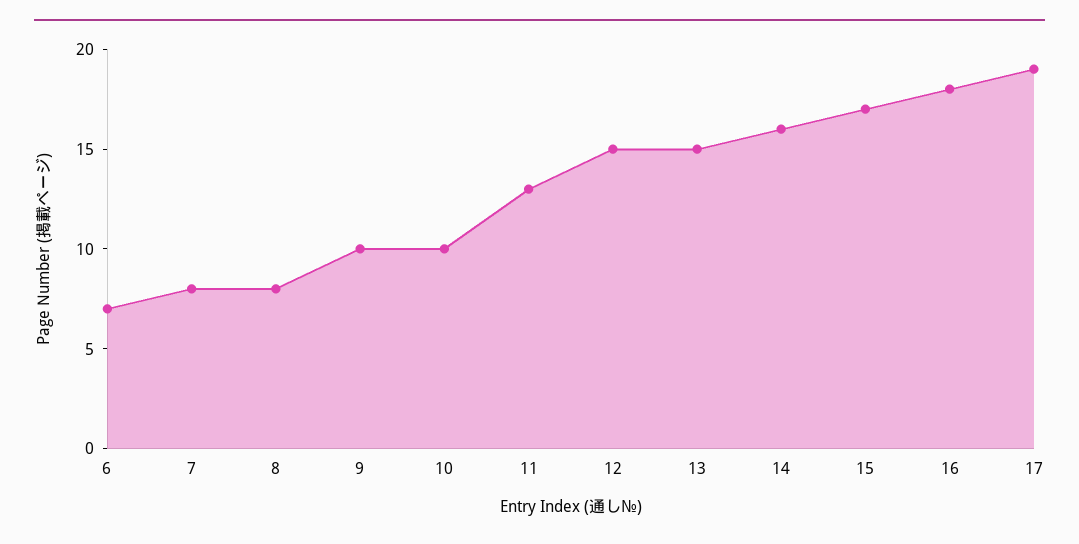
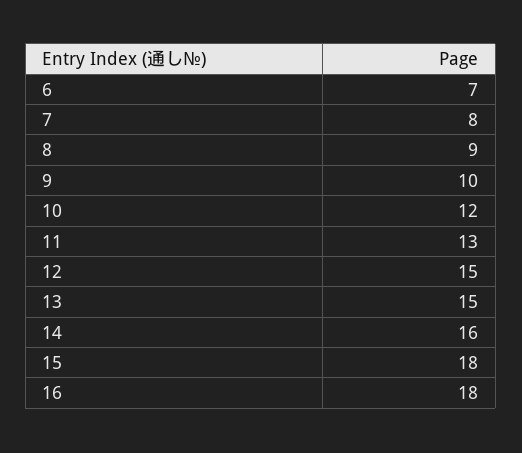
  {
    "6": 7,
    "7": 8,
-   "8": 8,
+   "8": 9,
    "9": 10,
-   "10": 10,
+   "10": 12,
    "11": 13,
    "12": 15,
    "13": 15,
    "14": 16,
-   "15": 17,
+   "15": 18,
-   "16": 18,
+   "16": 18
-   "17": 19
  }

